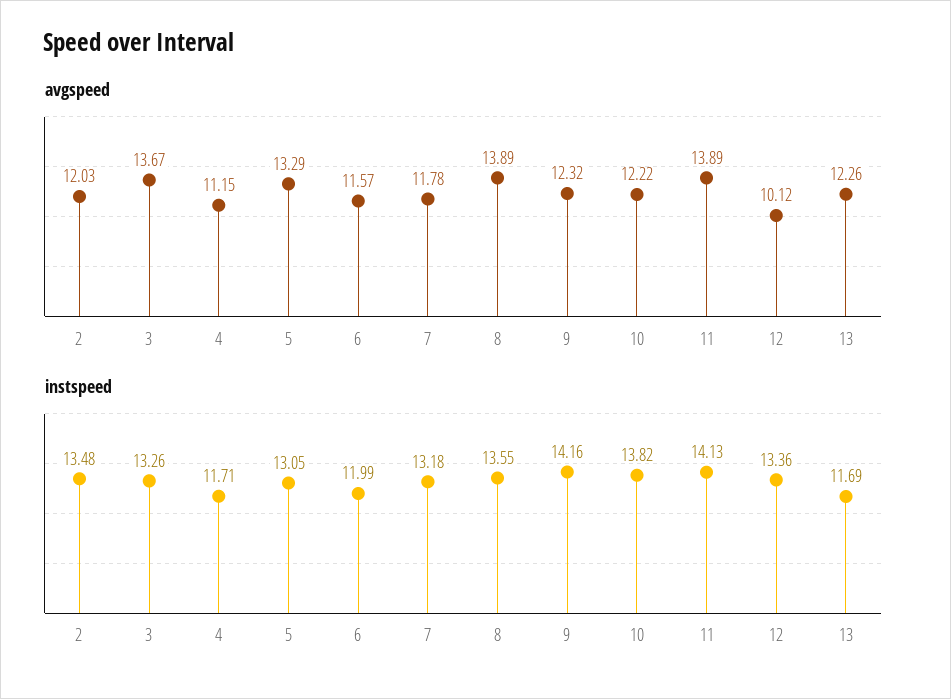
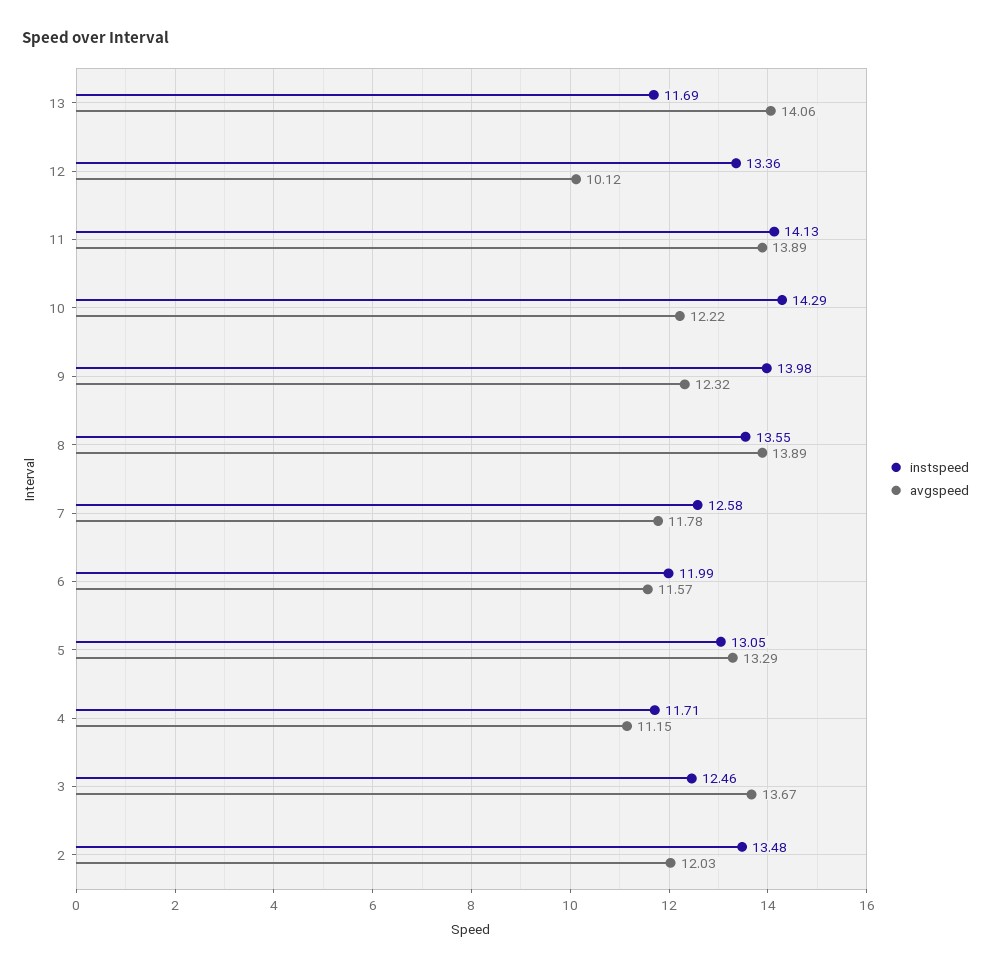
  {
    "avgspeed": {
      "2": 12.03,
      "3": 13.67,
      "4": 11.15,
      "5": 13.29,
      "6": 11.57,
      "7": 11.78,
      "8": 13.89,
      "9": 12.32,
      "10": 12.22,
      "11": 13.89,
      "12": 10.12,
-     "13": 12.26
+     "13": 14.06
    },
    "instspeed": {
      "2": 13.48,
-     "3": 13.26,
+     "3": 12.46,
      "4": 11.71,
      "5": 13.05,
      "6": 11.99,
-     "7": 13.18,
+     "7": 12.58,
      "8": 13.55,
-     "9": 14.16,
+     "9": 13.98,
-     "10": 13.82,
+     "10": 14.29,
      "11": 14.13,
      "12": 13.36,
      "13": 11.69
    }
  }

